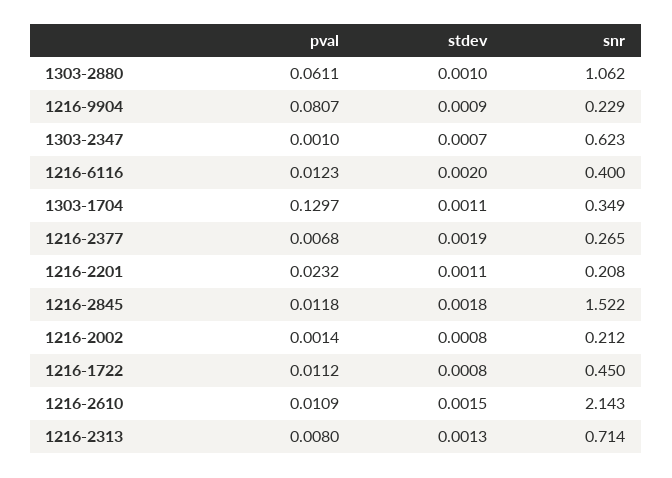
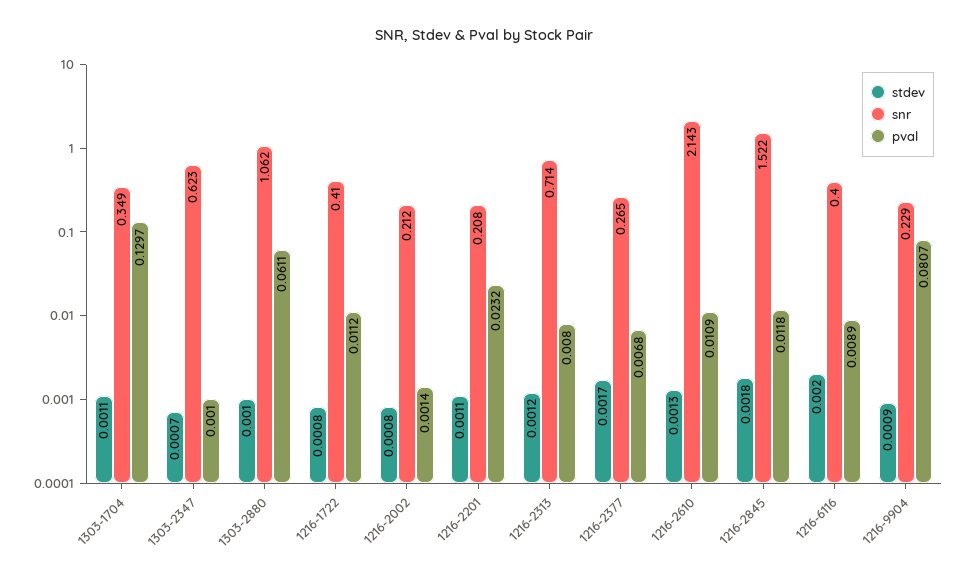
  {
    "pval": {
      "1303-2880": 0.0611,
      "1216-9904": 0.0807,
      "1303-2347": 0.001,
-     "1216-6116": 0.0123,
+     "1216-6116": 0.0089,
      "1303-1704": 0.1297,
      "1216-2377": 0.0068,
      "1216-2201": 0.0232,
      "1216-2845": 0.0118,
      "1216-2002": 0.0014,
      "1216-1722": 0.0112,
      "1216-2610": 0.0109,
      "1216-2313": 0.008
    },
    "stdev": {
      "1303-2880": 0.001,
      "1216-9904": 0.0009,
      "1303-2347": 0.0007,
      "1216-6116": 0.002,
      "1303-1704": 0.0011,
-     "1216-2377": 0.0019,
+     "1216-2377": 0.0017,
      "1216-2201": 0.0011,
      "1216-2845": 0.0018,
      "1216-2002": 0.0008,
      "1216-1722": 0.0008,
-     "1216-2610": 0.0015,
+     "1216-2610": 0.0013,
-     "1216-2313": 0.0013
+     "1216-2313": 0.0012
    },
    "snr": {
      "1303-2880": 1.062,
      "1216-9904": 0.229,
      "1303-2347": 0.623,
      "1216-6116": 0.4,
      "1303-1704": 0.349,
      "1216-2377": 0.265,
      "1216-2201": 0.208,
      "1216-2845": 1.522,
      "1216-2002": 0.212,
-     "1216-1722": 0.45,
+     "1216-1722": 0.41,
      "1216-2610": 2.143,
      "1216-2313": 0.714
    }
  }

